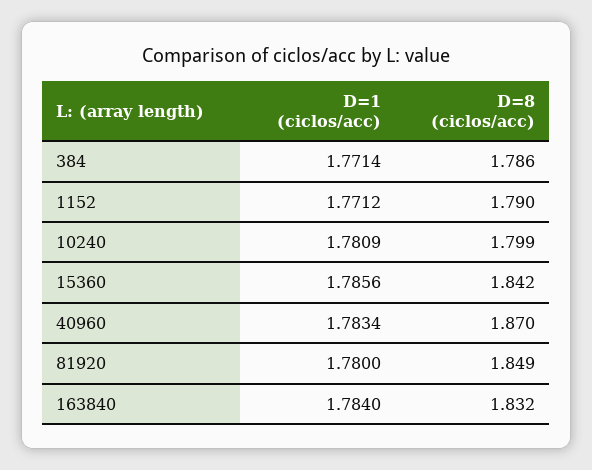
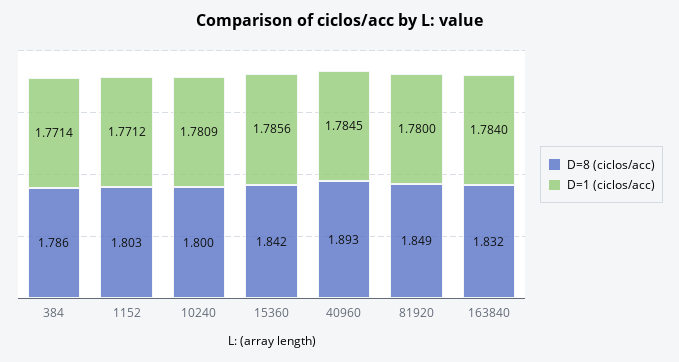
  {
    "D=1 (ciclos/acc)": {
      "384": 1.7714,
      "1152": 1.7712,
      "10240": 1.7809,
      "15360": 1.7856,
-     "40960": 1.7834,
+     "40960": 1.7845,
      "81920": 1.78,
      "163840": 1.784
    },
    "D=8 (ciclos/acc)": {
      "384": 1.786,
-     "1152": 1.79,
+     "1152": 1.803,
-     "10240": 1.799,
+     "10240": 1.8,
      "15360": 1.842,
-     "40960": 1.87,
+     "40960": 1.893,
      "81920": 1.849,
      "163840": 1.832
    }
  }

